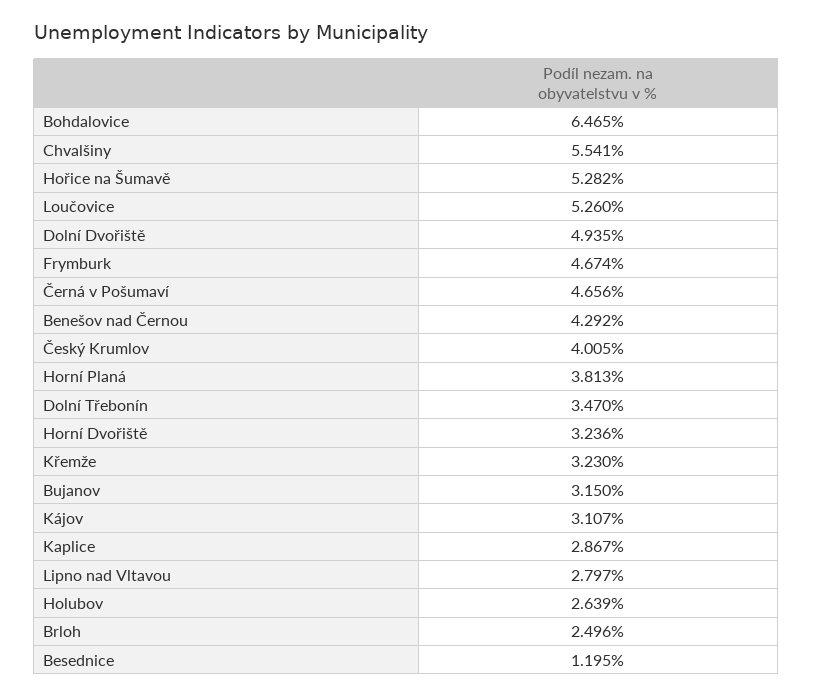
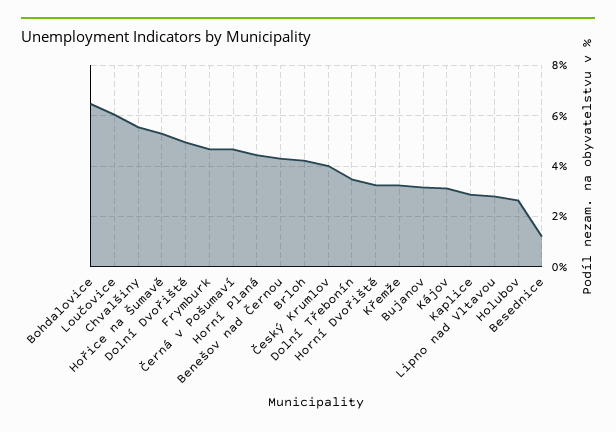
  {
    "Bohdalovice": 6.465,
    "Chvalšiny": 5.541,
    "Hořice na Šumavě": 5.282,
-   "Loučovice": 5.26,
+   "Loučovice": 6,
    "Dolní Dvořiště": 4.935,
    "Frymburk": 4.674,
    "Černá v Pošumaví": 4.656,
    "Benešov nad Černou": 4.292,
    "Český Krumlov": 4.005,
-   "Horní Planá": 3.813,
+   "Horní Planá": 4.5,
    "Dolní Třebonín": 3.47,
    "Horní Dvořiště": 3.236,
    "Křemže": 3.23,
    "Bujanov": 3.15,
    "Kájov": 3.107,
    "Kaplice": 2.867,
    "Lipno nad Vltavou": 2.797,
    "Holubov": 2.639,
-   "Brloh": 2.496,
+   "Brloh": 4.25,
    "Besednice": 1.195
  }

